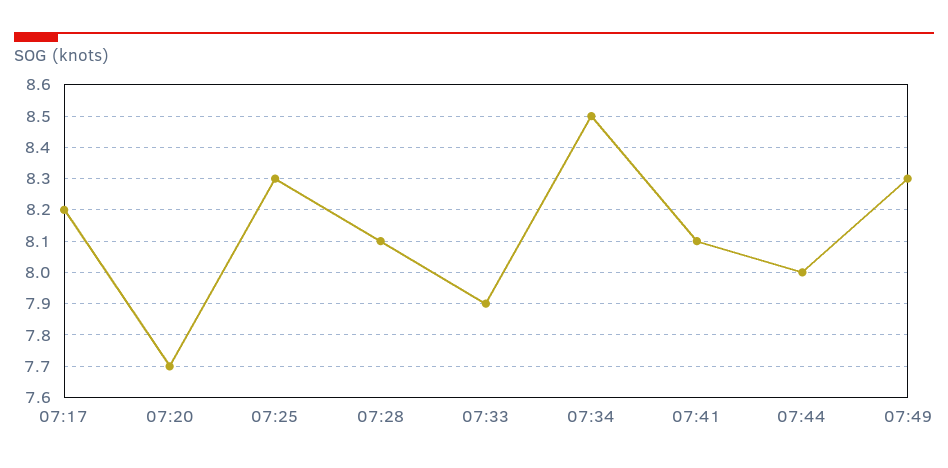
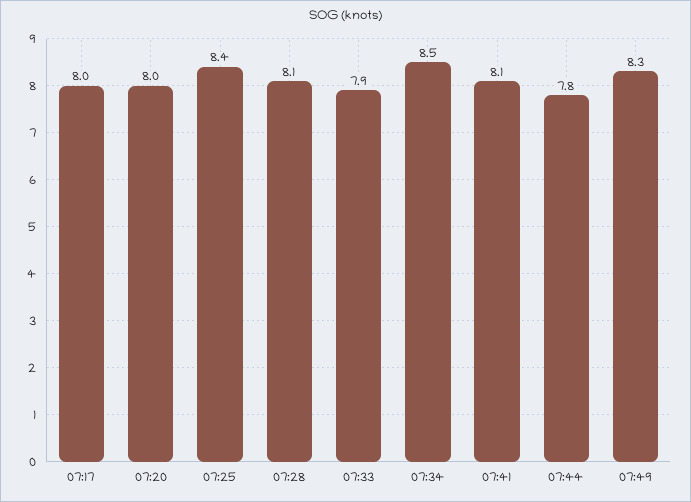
  {
-   "07:17": 8.2,
+   "07:17": 8,
-   "07:20": 7.7,
+   "07:20": 8,
-   "07:25": 8.3,
+   "07:25": 8.4,
    "07:28": 8.1,
    "07:33": 7.9,
    "07:34": 8.5,
    "07:41": 8.1,
-   "07:44": 8,
+   "07:44": 7.8,
    "07:49": 8.3
  }

